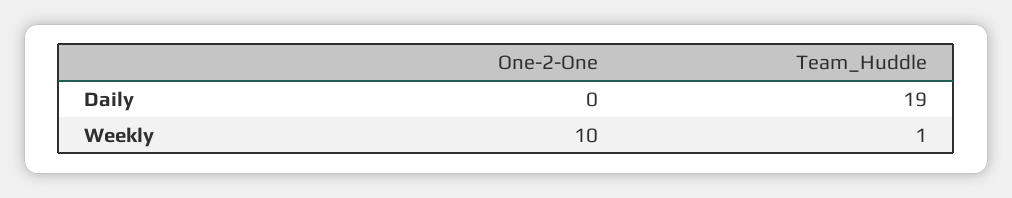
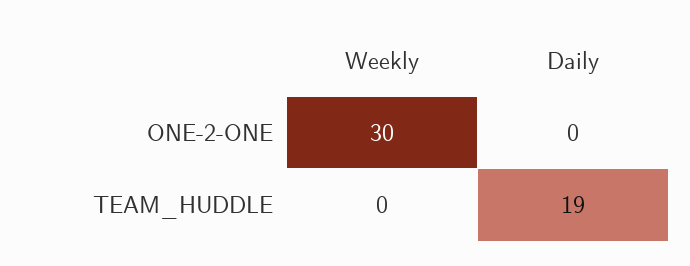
  {
    "One-2-One": {
      "Daily": 0,
-     "Weekly": 10
+     "Weekly": 30
    },
    "Team_Huddle": {
      "Daily": 19,
-     "Weekly": 1
+     "Weekly": 0
    }
  }

